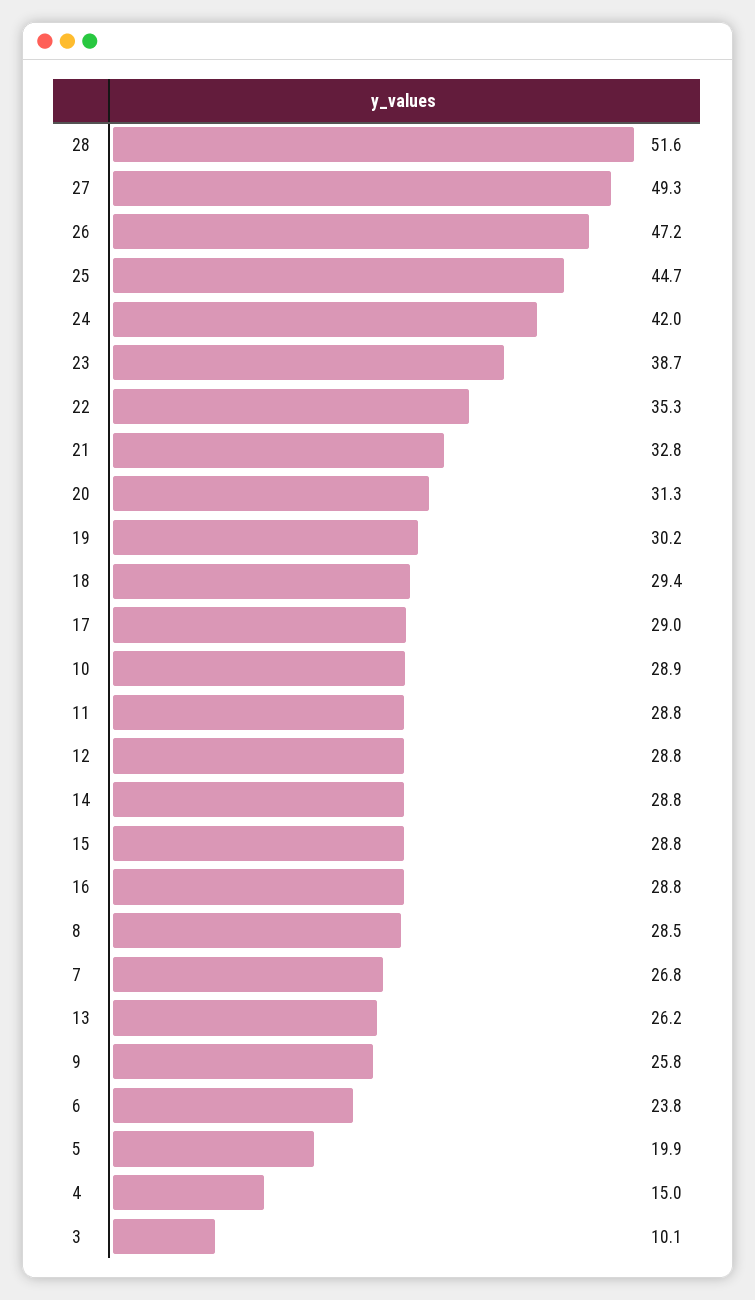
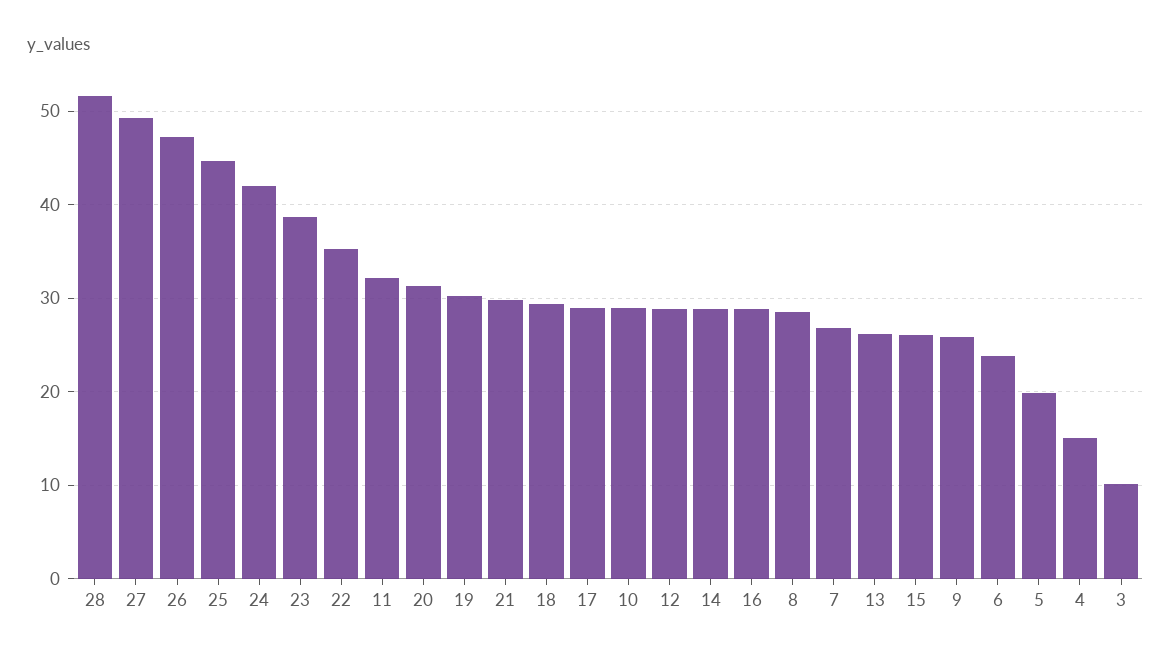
  {
    "28": 51.6,
    "27": 49.3,
    "26": 47.2,
    "25": 44.7,
    "24": 42,
    "23": 38.7,
    "22": 35.3,
-   "21": 32.8,
+   "21": 30,
    "20": 31.3,
    "19": 30.2,
    "18": 29.4,
    "17": 29,
    "10": 28.9,
-   "11": 28.8,
+   "11": 32,
    "12": 28.8,
    "14": 28.8,
-   "15": 28.8,
+   "15": 26,
    "16": 28.8,
    "8": 28.5,
    "7": 26.8,
    "13": 26.2,
    "9": 25.8,
    "6": 23.8,
    "5": 19.9,
    "4": 15,
    "3": 10.1
  }

